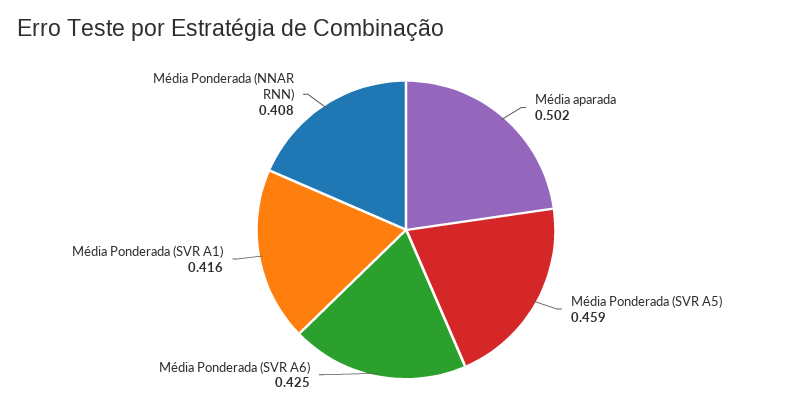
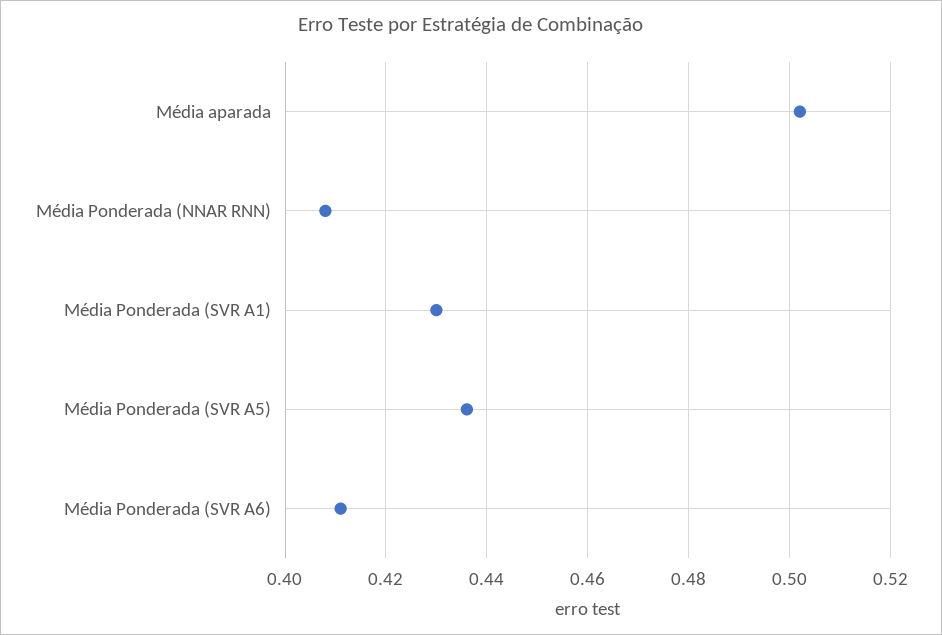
  {
    "Média aparada": 0.502,
-   "Média Ponderada (SVR A5)": 0.459,
+   "Média Ponderada (SVR A5)": 0.435,
-   "Média Ponderada (SVR A6)": 0.425,
+   "Média Ponderada (SVR A6)": 0.41,
-   "Média Ponderada (SVR A1)": 0.416,
+   "Média Ponderada (SVR A1)": 0.43,
    "Média Ponderada (NNAR RNN)": 0.408
  }

